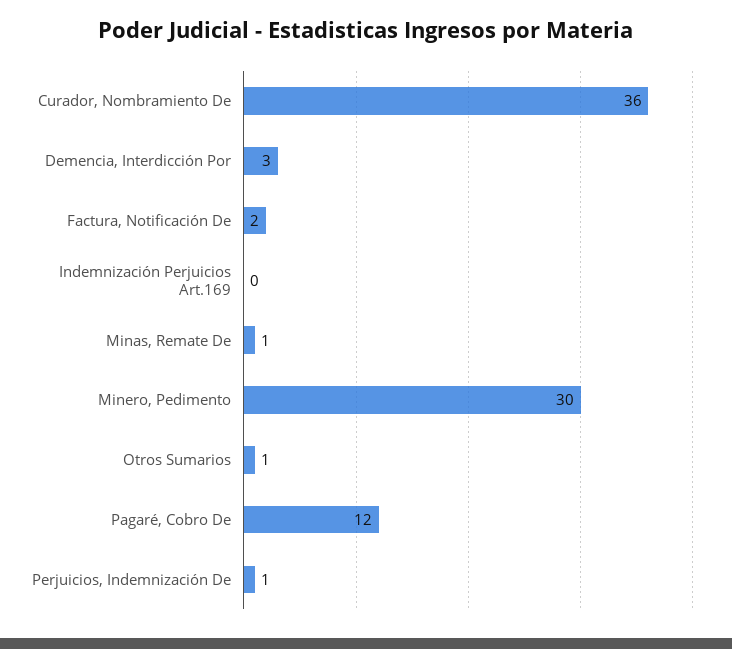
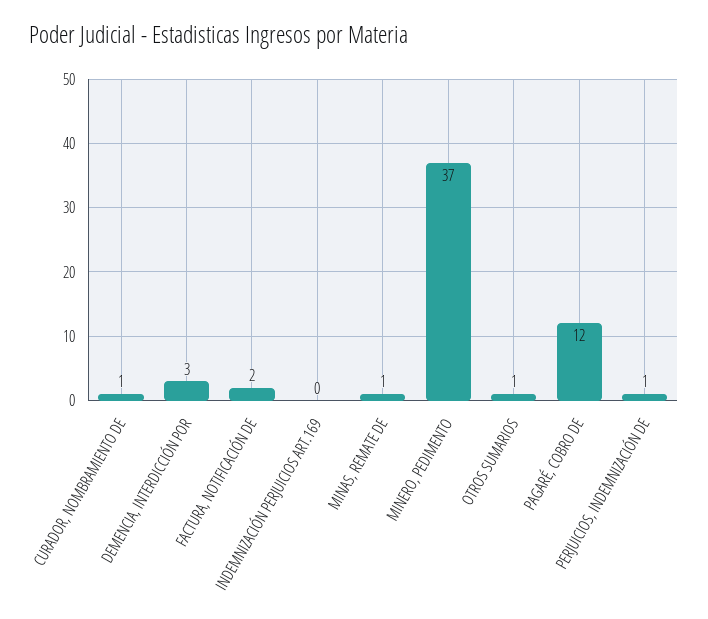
  {
-   "Curador, Nombramiento De": 36,
+   "Curador, Nombramiento De": 1,
    "Demencia, Interdicción Por": 3,
    "Factura, Notificación De": 2,
    "Indemnización Perjuicios Art.169": 0,
    "Minas, Remate De": 1,
-   "Minero, Pedimento": 30,
+   "Minero, Pedimento": 37,
    "Otros Sumarios": 1,
    "Pagaré, Cobro De": 12,
    "Perjuicios, Indemnización De": 1
  }

